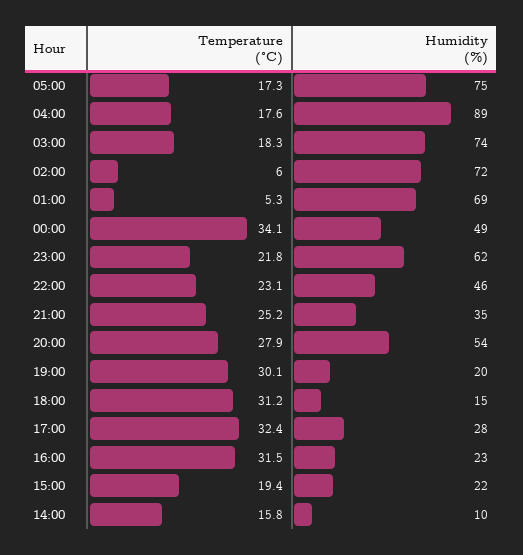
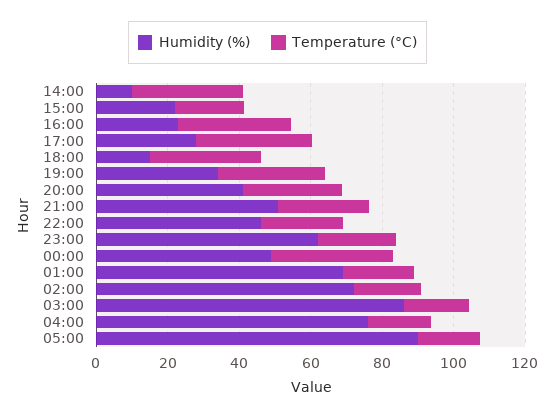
  {
    "Temperature (°C)": {
      "05:00": 17.3,
      "04:00": 17.6,
      "03:00": 18.3,
-     "02:00": 6,
+     "02:00": 20,
-     "01:00": 5.3,
+     "01:00": 20,
      "00:00": 34.1,
      "23:00": 21.8,
      "22:00": 23.1,
      "21:00": 25.2,
      "20:00": 27.9,
      "19:00": 30.1,
      "18:00": 31.2,
      "17:00": 32.4,
      "16:00": 31.5,
      "15:00": 19.4,
-     "14:00": 15.8
+     "14:00": 30
    },
    "Humidity (%)": {
-     "05:00": 75,
+     "05:00": 90,
-     "04:00": 89,
+     "04:00": 75,
-     "03:00": 74,
+     "03:00": 85,
      "02:00": 72,
      "01:00": 69,
      "00:00": 49,
      "23:00": 62,
      "22:00": 46,
-     "21:00": 35,
+     "21:00": 50,
-     "20:00": 54,
+     "20:00": 40,
-     "19:00": 20,
+     "19:00": 35,
      "18:00": 15,
      "17:00": 28,
      "16:00": 23,
      "15:00": 22,
      "14:00": 10
    }
  }

